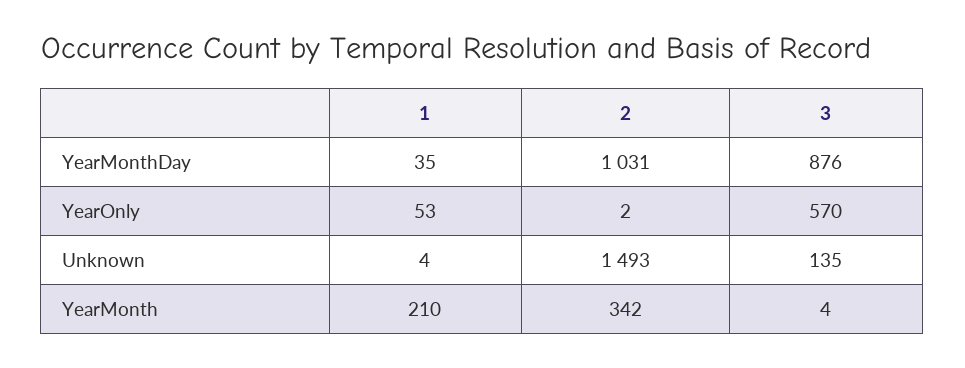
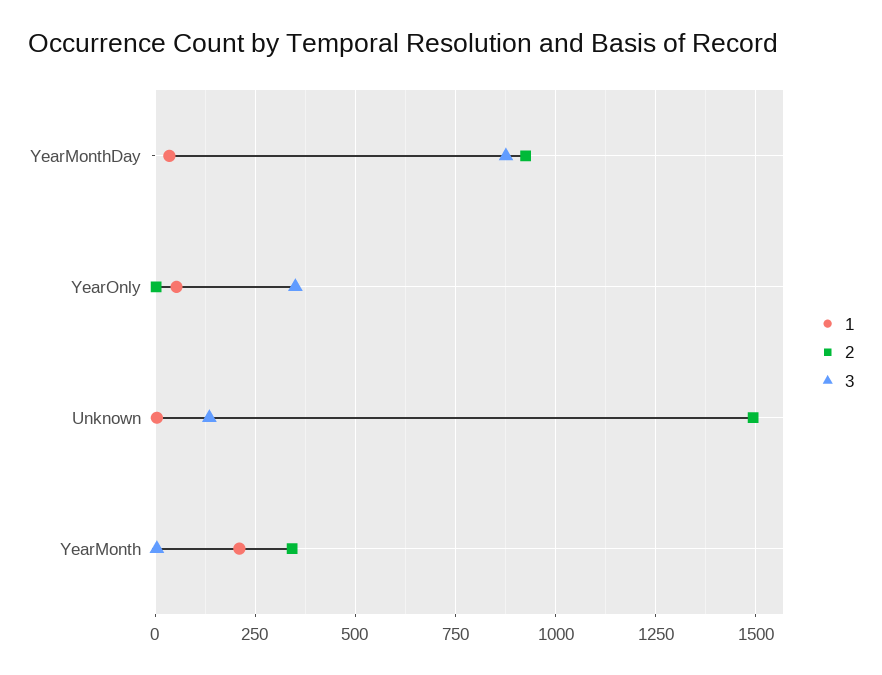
  {
    "1": {
      "YearMonthDay": 35,
      "YearOnly": 53,
      "Unknown": 4,
      "YearMonth": 210
    },
    "2": {
-     "YearMonthDay": 1031,
+     "YearMonthDay": 925,
      "YearOnly": 2,
      "Unknown": 1493,
      "YearMonth": 342
    },
    "3": {
      "YearMonthDay": 876,
-     "YearOnly": 570,
+     "YearOnly": 350,
      "Unknown": 135,
      "YearMonth": 4
    }
  }

